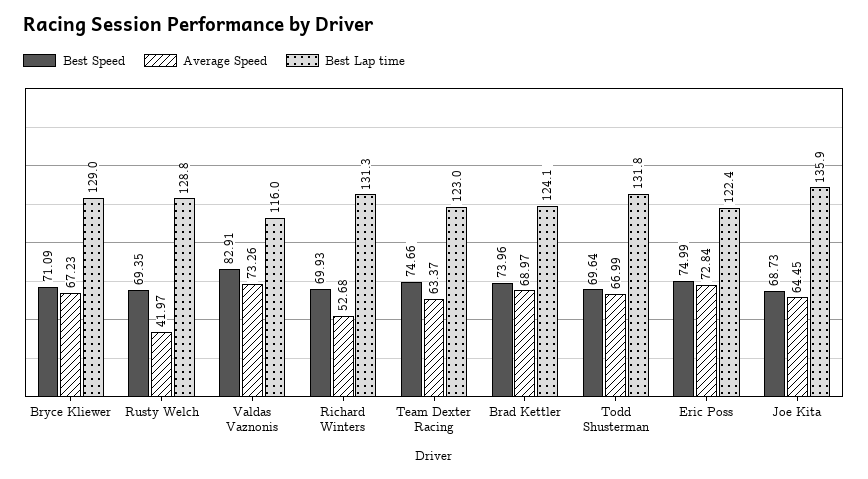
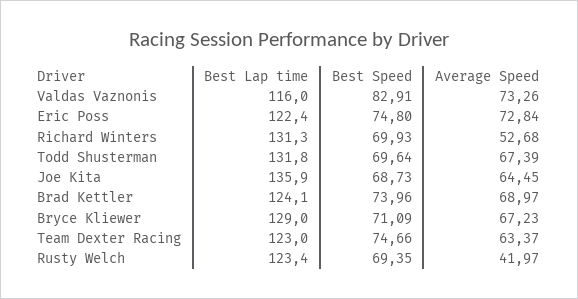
  {
    "Best Speed": {
      "Bryce Kliewer": 71.09,
      "Rusty Welch": 69.35,
      "Valdas Vaznonis": 82.91,
      "Richard Winters": 69.93,
      "Team Dexter Racing": 74.66,
      "Brad Kettler": 73.96,
      "Todd Shusterman": 69.64,
-     "Eric Poss": 74.99,
+     "Eric Poss": 74.8,
      "Joe Kita": 68.73
    },
    "Average Speed": {
      "Bryce Kliewer": 67.23,
      "Rusty Welch": 41.97,
      "Valdas Vaznonis": 73.26,
      "Richard Winters": 52.68,
      "Team Dexter Racing": 63.37,
      "Brad Kettler": 68.97,
-     "Todd Shusterman": 66.99,
+     "Todd Shusterman": 67.39,
      "Eric Poss": 72.84,
      "Joe Kita": 64.45
    },
    "Best Lap time": {
      "Bryce Kliewer": 129,
-     "Rusty Welch": 128.8,
+     "Rusty Welch": 123.4,
      "Valdas Vaznonis": 116,
      "Richard Winters": 131.3,
      "Team Dexter Racing": 123,
      "Brad Kettler": 124.1,
      "Todd Shusterman": 131.8,
      "Eric Poss": 122.4,
      "Joe Kita": 135.9
    }
  }

